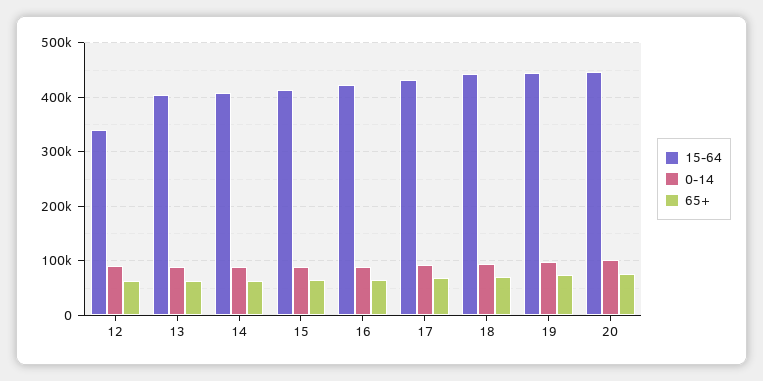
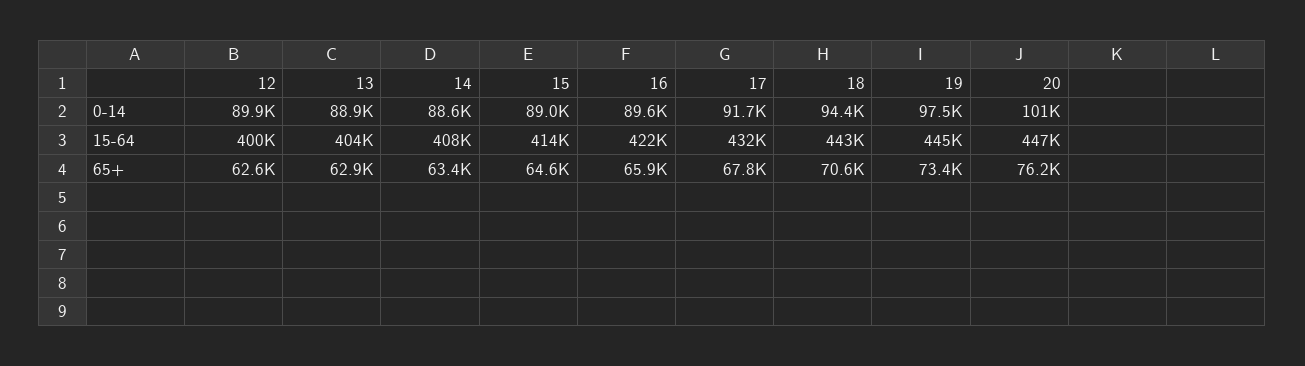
  {
    "15-64": {
-     "12": 340000,
+     "12": 400000,
      "13": 404000,
      "14": 408000,
      "15": 414000,
      "16": 422000,
      "17": 432000,
      "18": 443000,
      "19": 445000,
      "20": 447000
    },
    "0-14": {
      "12": 89900,
      "13": 88900,
      "14": 88600,
      "15": 89000,
      "16": 89600,
      "17": 91700,
      "18": 94400,
      "19": 97500,
      "20": 101000
    },
    "65+": {
      "12": 62600,
      "13": 62900,
      "14": 63400,
      "15": 64600,
      "16": 65900,
      "17": 67800,
      "18": 70600,
      "19": 73400,
      "20": 76200
    }
  }

